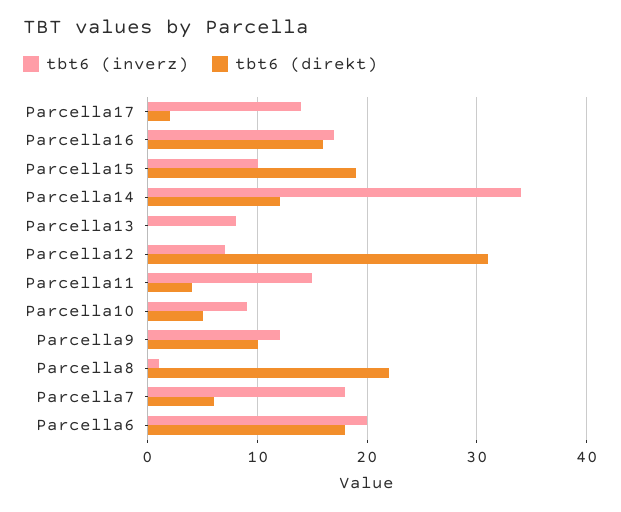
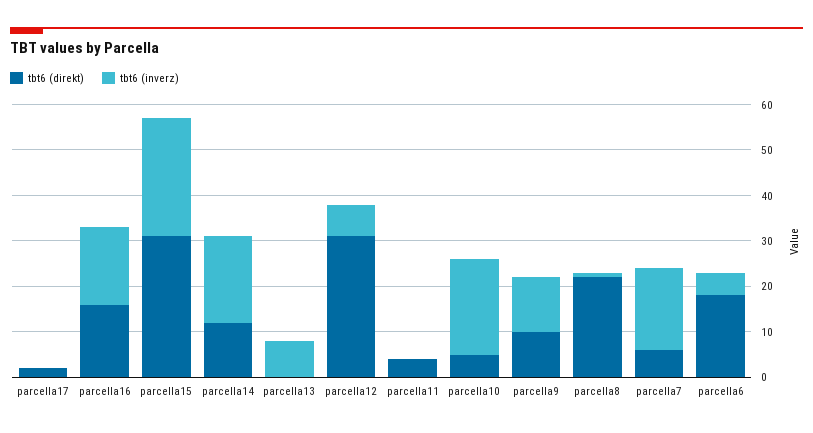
  {
    "tbt6 (inverz)": {
-     "Parcella17": 14,
+     "Parcella17": 0,
      "Parcella16": 17,
-     "Parcella15": 10,
+     "Parcella15": 25,
-     "Parcella14": 34,
+     "Parcella14": 20,
      "Parcella13": 8,
      "Parcella12": 7,
-     "Parcella11": 15,
+     "Parcella11": 0,
-     "Parcella10": 9,
+     "Parcella10": 20,
      "Parcella9": 12,
      "Parcella8": 1,
      "Parcella7": 18,
-     "Parcella6": 20
+     "Parcella6": 5
    },
    "tbt6 (direkt)": {
      "Parcella17": 2,
      "Parcella16": 16,
-     "Parcella15": 19,
+     "Parcella15": 30,
      "Parcella14": 12,
      "Parcella13": 0,
      "Parcella12": 31,
      "Parcella11": 4,
      "Parcella10": 5,
      "Parcella9": 10,
      "Parcella8": 22,
      "Parcella7": 6,
      "Parcella6": 18
    }
  }

